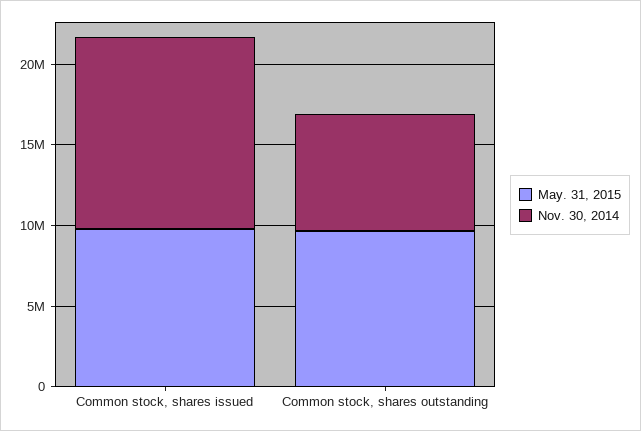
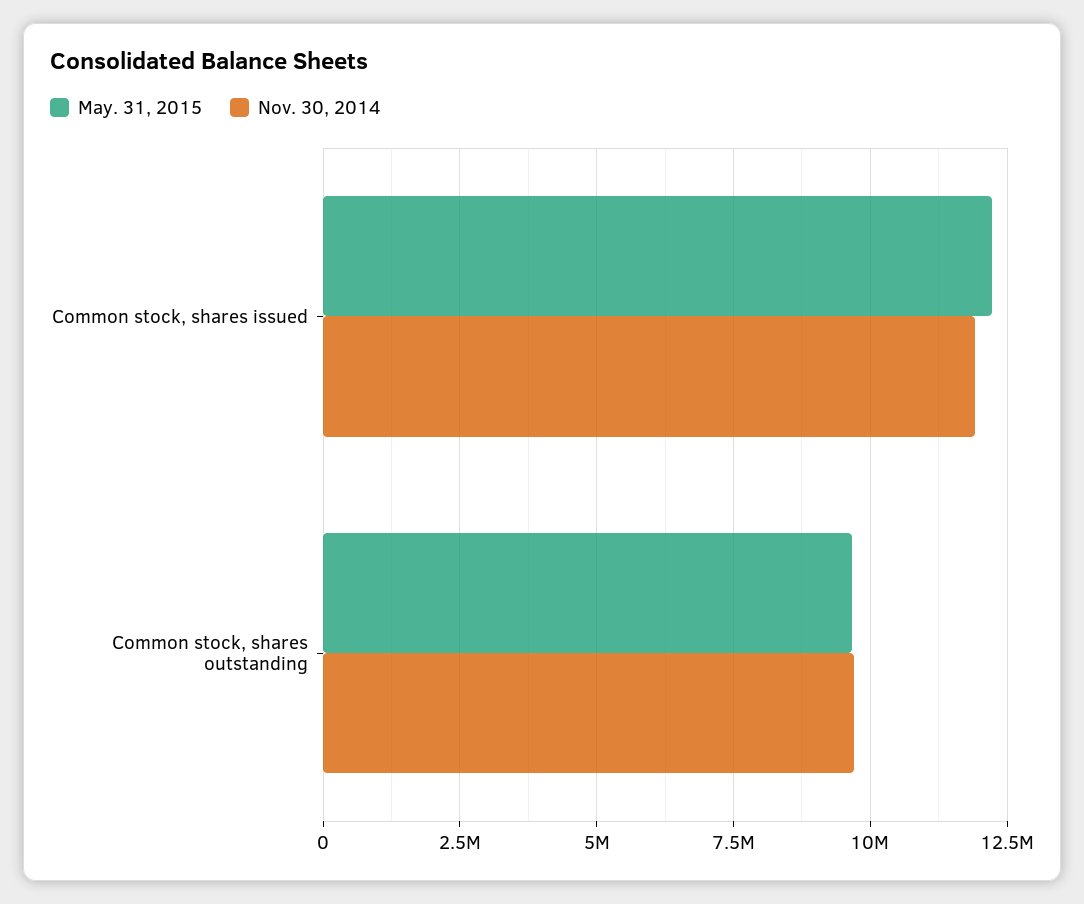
  {
    "May. 31, 2015": {
-     "Common stock, shares issued": 10000000,
+     "Common stock, shares issued": 12250000,
      "Common stock, shares outstanding": 9750000
    },
    "Nov. 30, 2014": {
      "Common stock, shares issued": 12000000,
-     "Common stock, shares outstanding": 7000000
+     "Common stock, shares outstanding": 9750000
    }
  }

